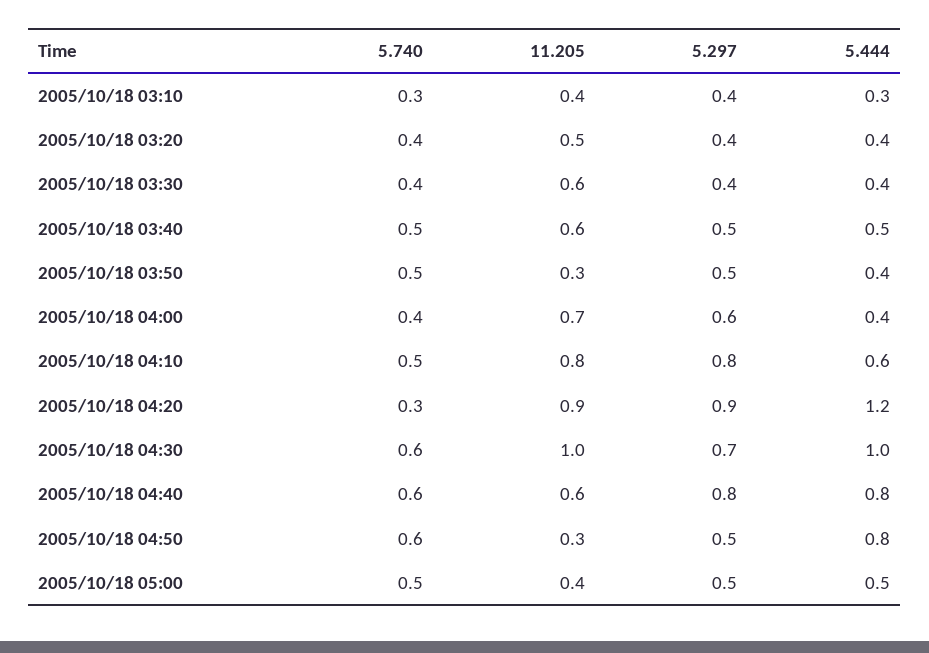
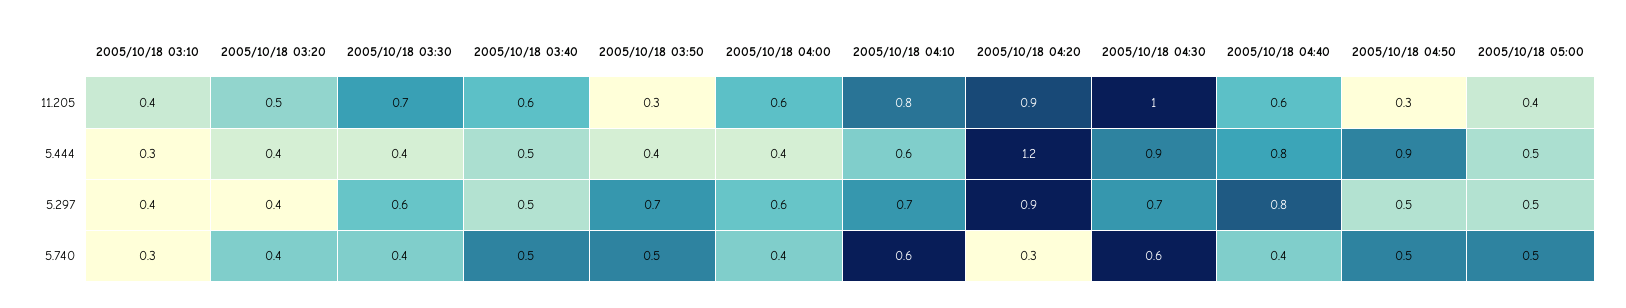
  {
    "5.740": {
      "2005/10/18 03:10": 0.3,
      "2005/10/18 03:20": 0.4,
      "2005/10/18 03:30": 0.4,
      "2005/10/18 03:40": 0.5,
      "2005/10/18 03:50": 0.5,
      "2005/10/18 04:00": 0.4,
-     "2005/10/18 04:10": 0.5,
+     "2005/10/18 04:10": 0.6,
      "2005/10/18 04:20": 0.3,
      "2005/10/18 04:30": 0.6,
-     "2005/10/18 04:40": 0.6,
+     "2005/10/18 04:40": 0.4,
-     "2005/10/18 04:50": 0.6,
+     "2005/10/18 04:50": 0.5,
      "2005/10/18 05:00": 0.5
    },
    "11.205": {
      "2005/10/18 03:10": 0.4,
      "2005/10/18 03:20": 0.5,
-     "2005/10/18 03:30": 0.6,
+     "2005/10/18 03:30": 0.7,
      "2005/10/18 03:40": 0.6,
      "2005/10/18 03:50": 0.3,
-     "2005/10/18 04:00": 0.7,
+     "2005/10/18 04:00": 0.6,
      "2005/10/18 04:10": 0.8,
      "2005/10/18 04:20": 0.9,
      "2005/10/18 04:30": 1,
      "2005/10/18 04:40": 0.6,
      "2005/10/18 04:50": 0.3,
      "2005/10/18 05:00": 0.4
    },
    "5.297": {
      "2005/10/18 03:10": 0.4,
      "2005/10/18 03:20": 0.4,
-     "2005/10/18 03:30": 0.4,
+     "2005/10/18 03:30": 0.6,
      "2005/10/18 03:40": 0.5,
-     "2005/10/18 03:50": 0.5,
+     "2005/10/18 03:50": 0.7,
      "2005/10/18 04:00": 0.6,
-     "2005/10/18 04:10": 0.8,
+     "2005/10/18 04:10": 0.7,
      "2005/10/18 04:20": 0.9,
      "2005/10/18 04:30": 0.7,
      "2005/10/18 04:40": 0.8,
      "2005/10/18 04:50": 0.5,
      "2005/10/18 05:00": 0.5
    },
    "5.444": {
      "2005/10/18 03:10": 0.3,
      "2005/10/18 03:20": 0.4,
      "2005/10/18 03:30": 0.4,
      "2005/10/18 03:40": 0.5,
      "2005/10/18 03:50": 0.4,
      "2005/10/18 04:00": 0.4,
      "2005/10/18 04:10": 0.6,
      "2005/10/18 04:20": 1.2,
-     "2005/10/18 04:30": 1,
+     "2005/10/18 04:30": 0.9,
      "2005/10/18 04:40": 0.8,
-     "2005/10/18 04:50": 0.8,
+     "2005/10/18 04:50": 0.9,
      "2005/10/18 05:00": 0.5
    }
  }

